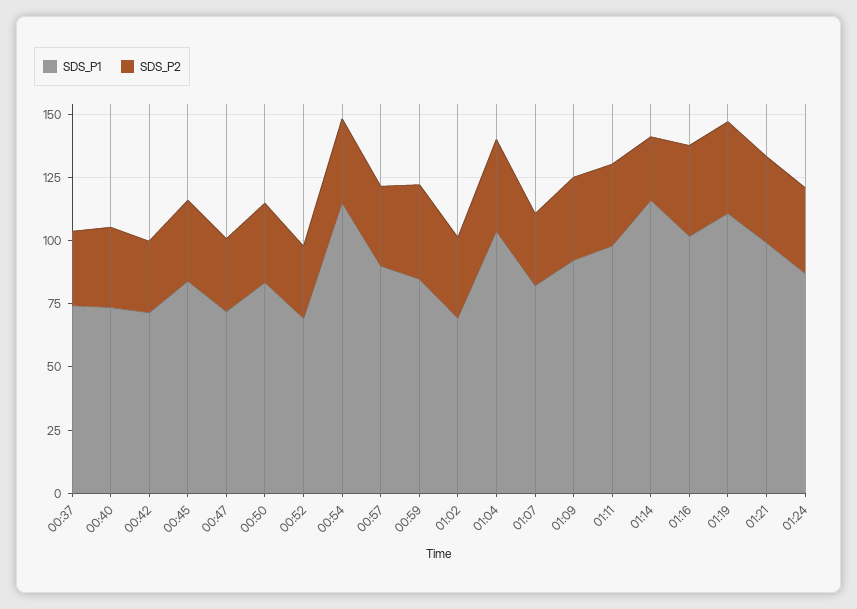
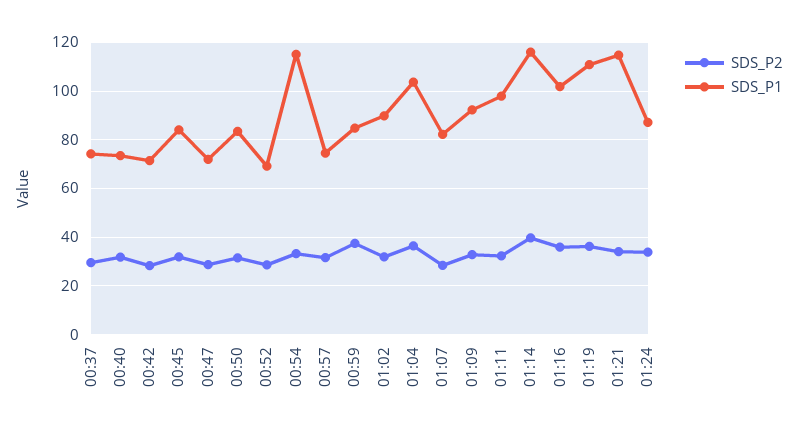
  {
    "SDS_P1": {
      "00:37": 75,
      "00:40": 72.5,
      "00:42": 72.5,
      "00:45": 85,
      "00:47": 72.5,
      "00:50": 82.5,
      "00:52": 70,
      "00:54": 115,
-     "00:57": 90,
+     "00:57": 75,
      "00:59": 85,
-     "01:02": 70,
+     "01:02": 90,
      "01:04": 102.5,
      "01:07": 82.5,
      "01:09": 92.5,
      "01:11": 97.5,
      "01:14": 115,
      "01:16": 102.5,
      "01:19": 110,
-     "01:21": 100,
+     "01:21": 115,
      "01:24": 87.5
    },
    "SDS_P2": {
      "00:37": 30,
      "00:40": 32.5,
      "00:42": 27.5,
      "00:45": 32.5,
      "00:47": 27.5,
      "00:50": 32.5,
      "00:52": 27.5,
      "00:54": 32.5,
      "00:57": 32.5,
      "00:59": 37.5,
      "01:02": 32.5,
      "01:04": 37.5,
      "01:07": 27.5,
      "01:09": 32.5,
      "01:11": 32.5,
-     "01:14": 25,
+     "01:14": 40,
      "01:16": 35,
      "01:19": 35,
      "01:21": 35,
      "01:24": 35
    }
  }

